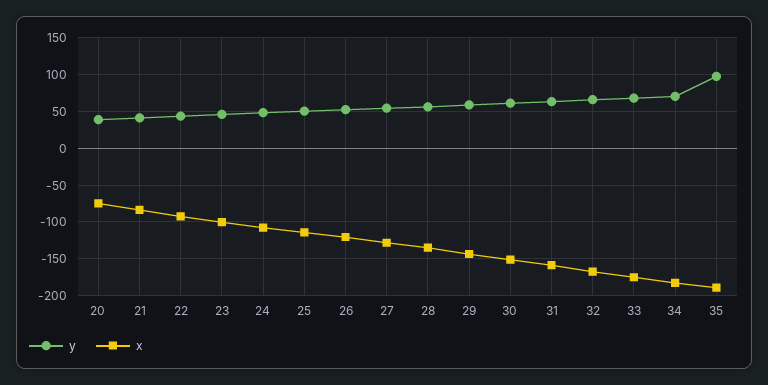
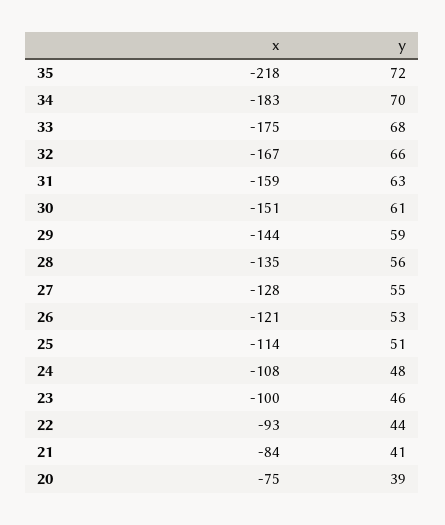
  {
    "y": {
      "20": 39,
      "21": 41,
      "22": 44,
      "23": 46,
      "24": 48,
      "25": 51,
      "26": 53,
      "27": 55,
      "28": 56,
      "29": 59,
      "30": 61,
      "31": 63,
      "32": 66,
      "33": 68,
      "34": 70,
-     "35": 100
+     "35": 72
    },
    "x": {
      "20": -75,
      "21": -84,
      "22": -93,
      "23": -100,
      "24": -108,
      "25": -114,
      "26": -121,
      "27": -128,
      "28": -135,
      "29": -144,
      "30": -151,
      "31": -159,
      "32": -167,
      "33": -175,
      "34": -183,
-     "35": -190
+     "35": -218
    }
  }

